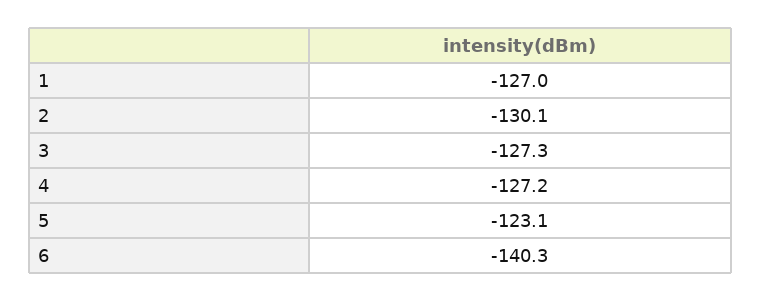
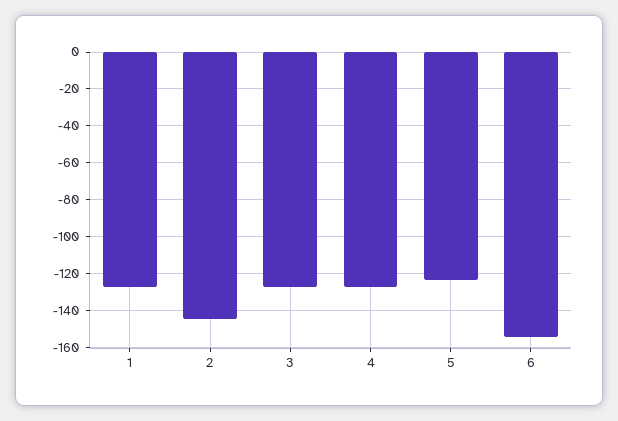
  {
    "1": -127,
-   "2": -130.1,
+   "2": -145,
    "3": -127.3,
    "4": -127.2,
    "5": -123.1,
-   "6": -140.3
+   "6": -155
  }

